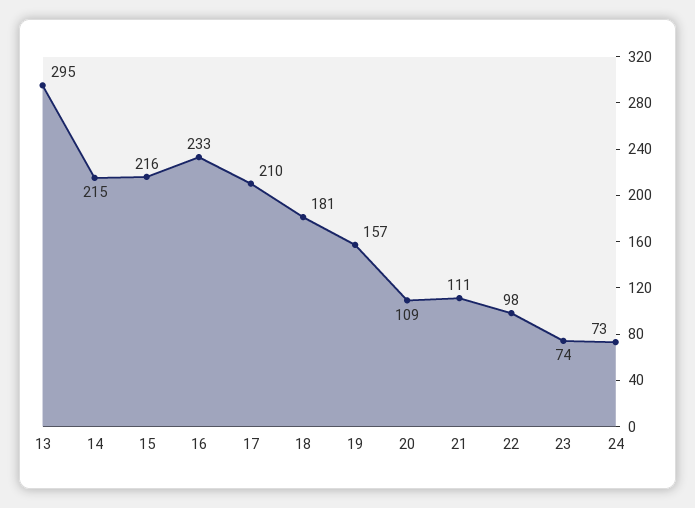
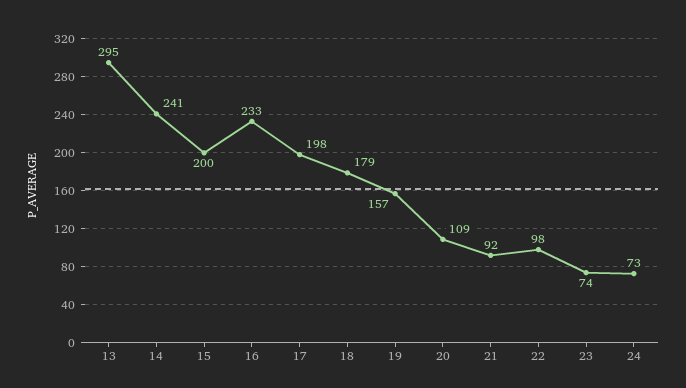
  {
    "13": 295,
-   "14": 215,
+   "14": 241,
-   "15": 216,
+   "15": 200,
    "16": 233,
-   "17": 210,
+   "17": 198,
-   "18": 181,
+   "18": 179,
    "19": 157,
    "20": 109,
-   "21": 111,
+   "21": 92,
    "22": 98,
    "23": 74,
    "24": 73
  }

